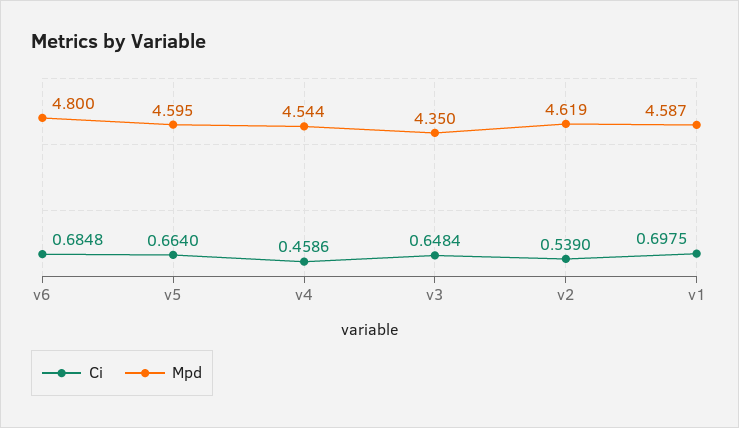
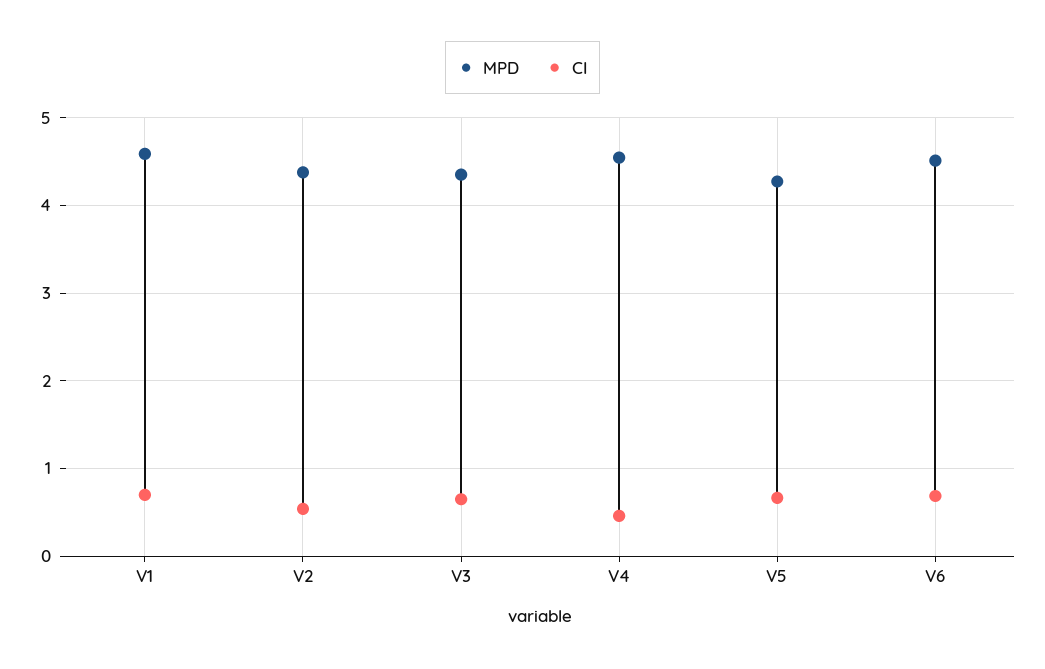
  {
    "Ci": {
      "v6": 0.6848,
      "v5": 0.664,
      "v4": 0.4586,
      "v3": 0.6484,
      "v2": 0.539,
      "v1": 0.6975
    },
    "Mpd": {
-     "v6": 4.8,
+     "v6": 4.5,
-     "v5": 4.595,
+     "v5": 4.3,
      "v4": 4.544,
      "v3": 4.35,
-     "v2": 4.619,
+     "v2": 4.4,
      "v1": 4.587
    }
  }

